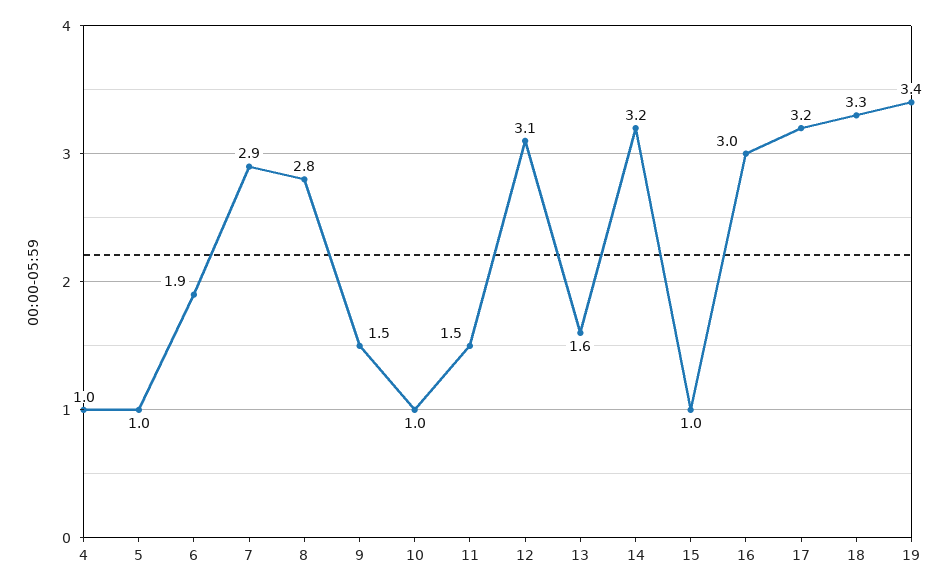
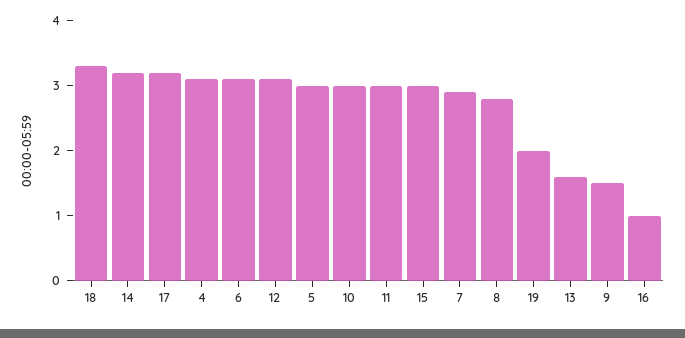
  {
-   "4": 1,
+   "4": 3,
-   "5": 1,
+   "5": 3,
-   "6": 1.9,
+   "6": 3,
    "7": 2.9,
    "8": 2.8,
    "9": 1.5,
-   "10": 1,
+   "10": 3,
-   "11": 1.5,
+   "11": 3,
    "12": 3.1,
    "13": 1.6,
    "14": 3.2,
-   "15": 1,
+   "15": 3,
-   "16": 3,
+   "16": 1,
    "17": 3.2,
    "18": 3.3,
-   "19": 3.4
+   "19": 2
  }

